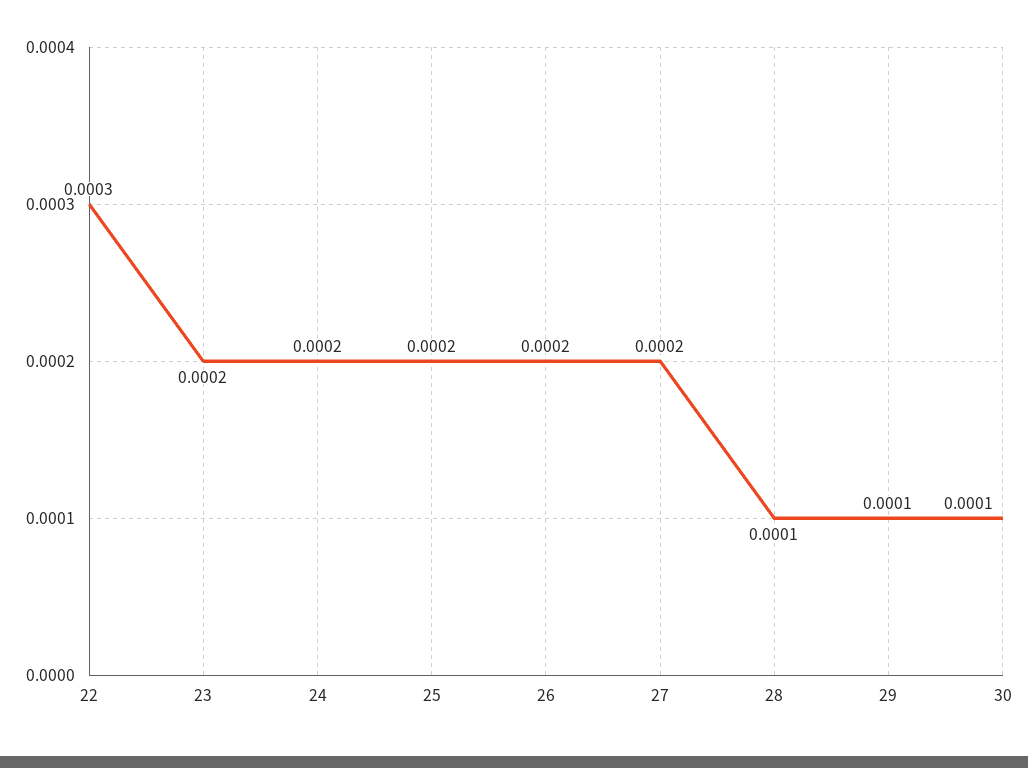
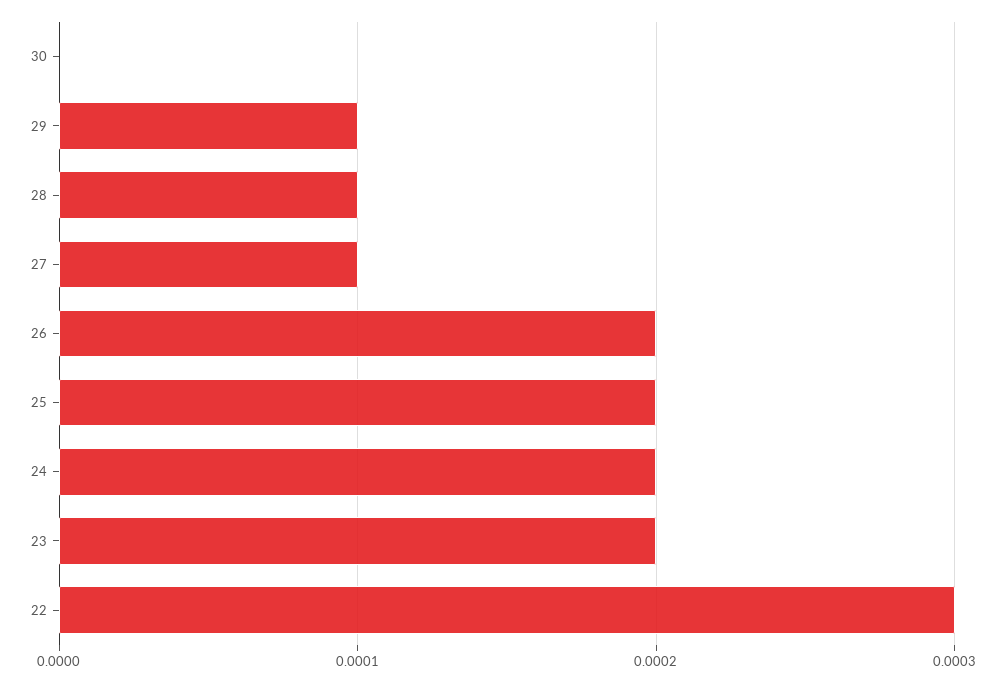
  {
    "22": 0.0003,
    "23": 0.0002,
    "24": 0.0002,
    "25": 0.0002,
    "26": 0.0002,
-   "27": 0.0002,
+   "27": 0.0001,
    "28": 0.0001,
    "29": 0.0001,
-   "30": 0.0001
+   "30": 0
  }

